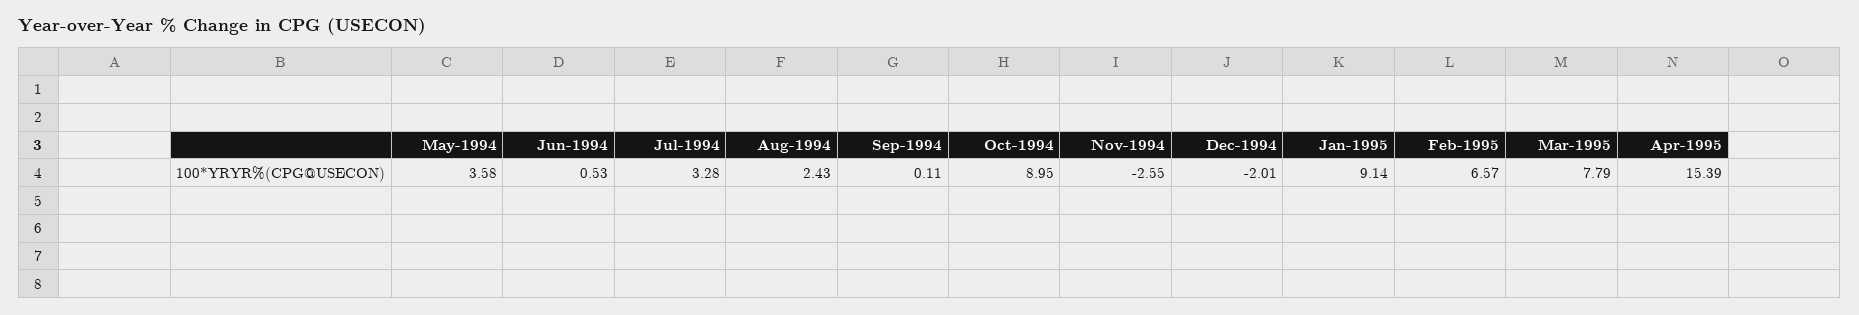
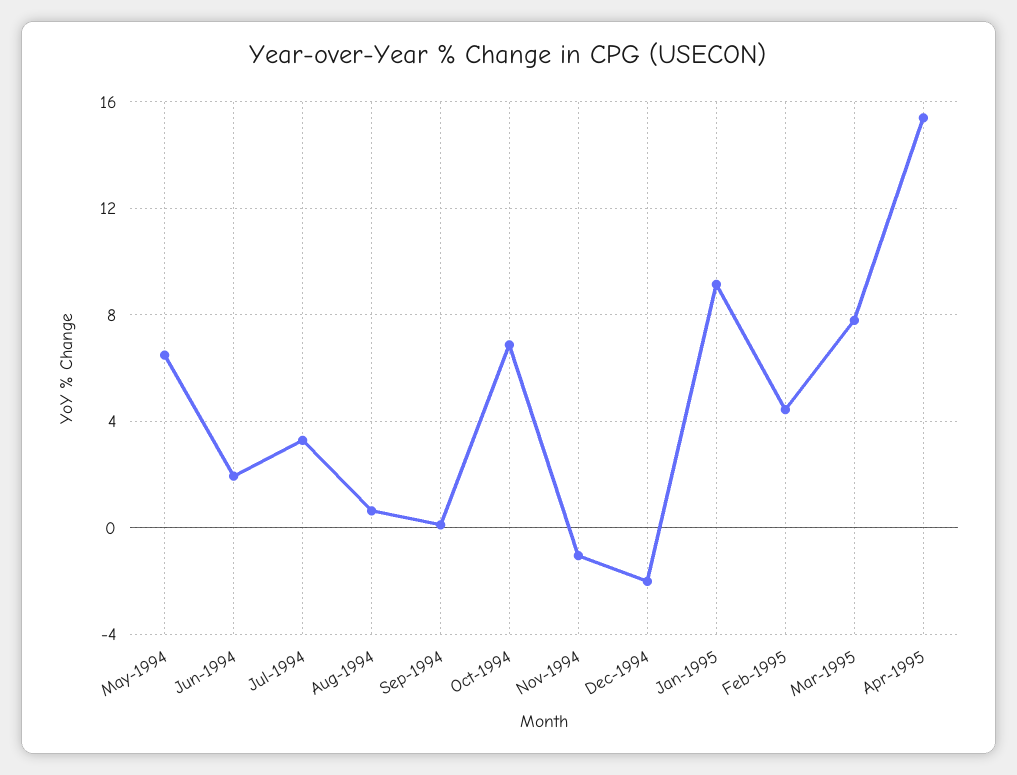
  {
-   "May-1994": 3.58,
+   "May-1994": 6.5,
-   "Jun-1994": 0.53,
+   "Jun-1994": 2,
    "Jul-1994": 3.28,
-   "Aug-1994": 2.43,
+   "Aug-1994": 0.5,
    "Sep-1994": 0.11,
-   "Oct-1994": 8.95,
+   "Oct-1994": 7,
-   "Nov-1994": -2.55,
+   "Nov-1994": -1,
    "Dec-1994": -2.01,
    "Jan-1995": 9.14,
-   "Feb-1995": 6.57,
+   "Feb-1995": 4.5,
    "Mar-1995": 7.79,
    "Apr-1995": 15.39
  }

